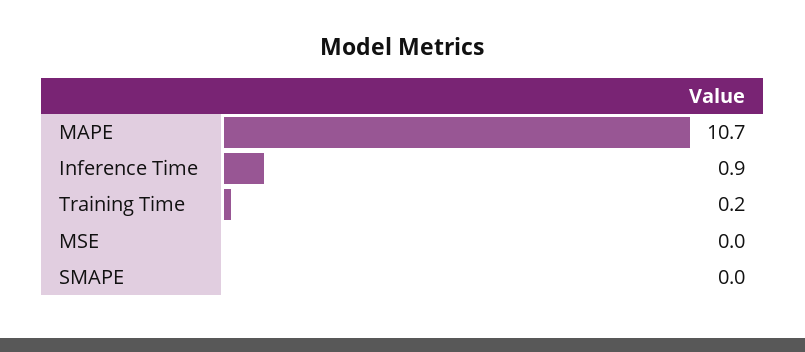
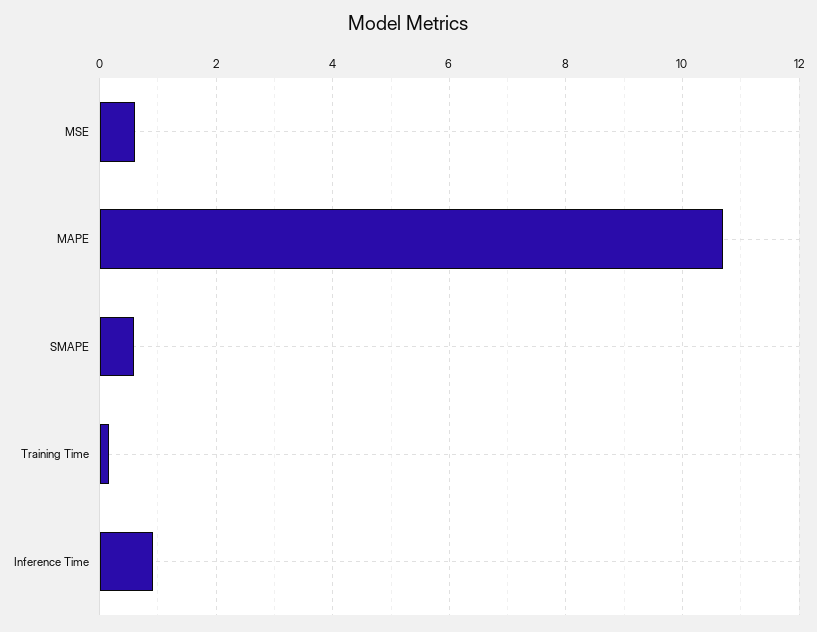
  {
    "MAPE": 10.7,
    "Inference Time": 0.9,
    "Training Time": 0.2,
-   "MSE": 0,
+   "MSE": 0.6,
-   "SMAPE": 0
+   "SMAPE": 0.6
  }

